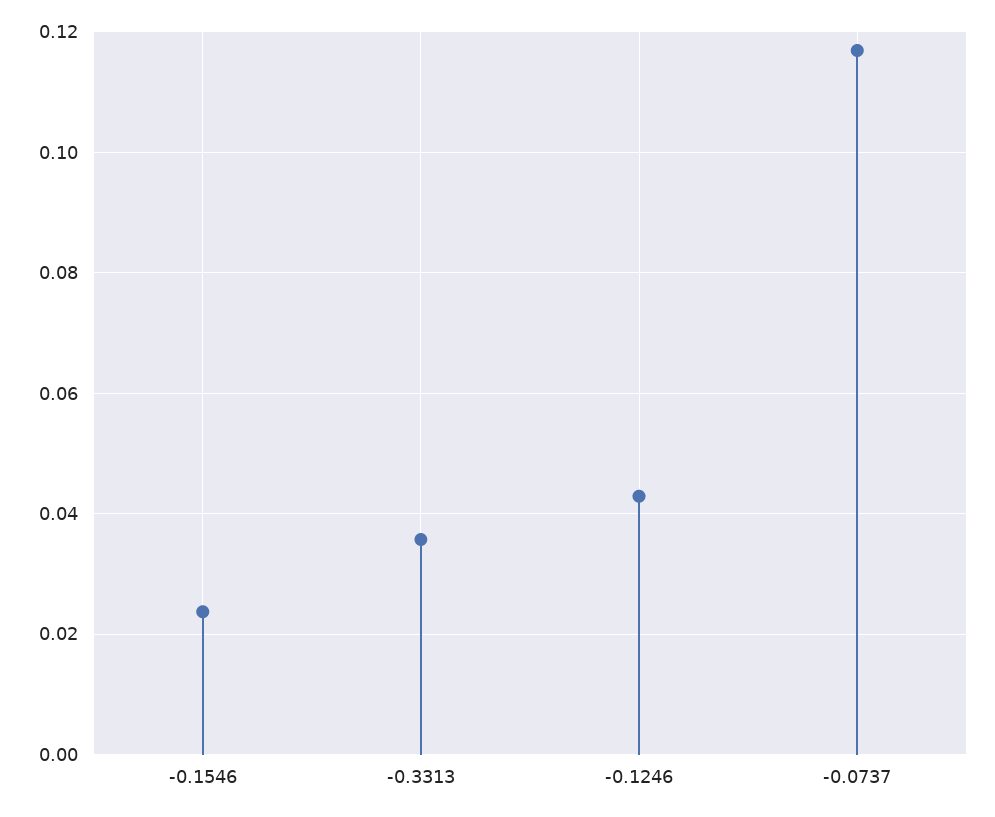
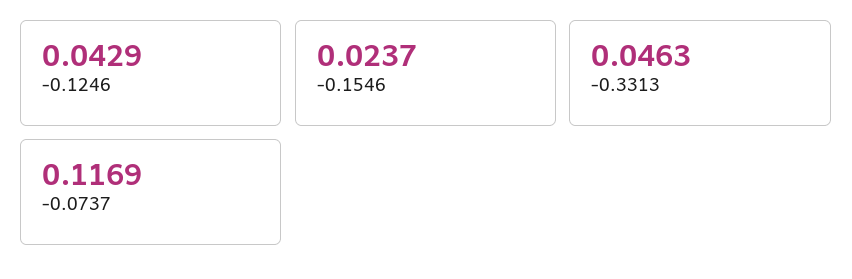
  {
    "-0.1546": 0.0237,
-   "-0.3313": 0.036,
+   "-0.3313": 0.0463,
    "-0.1246": 0.0429,
    "-0.0737": 0.1169
  }

